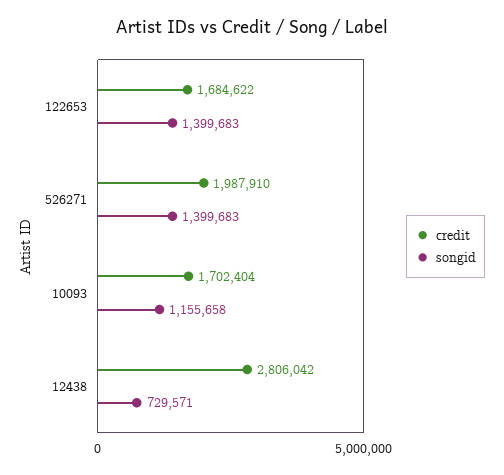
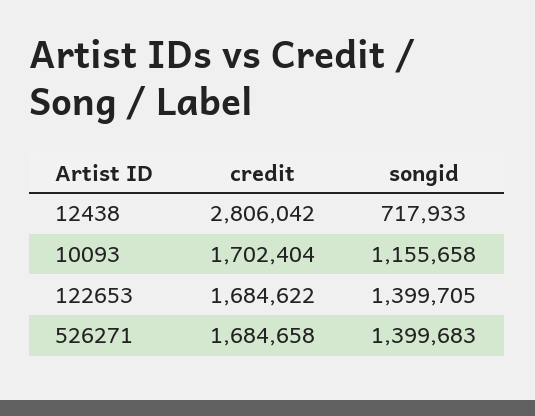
  {
    "credit": {
      "122653": 1684622,
-     "526271": 1987910,
+     "526271": 1684658,
      "10093": 1702404,
      "12438": 2806042
    },
    "songid": {
-     "122653": 1399683,
+     "122653": 1399705,
      "526271": 1399683,
      "10093": 1155658,
-     "12438": 729571
+     "12438": 717933
    }
  }

